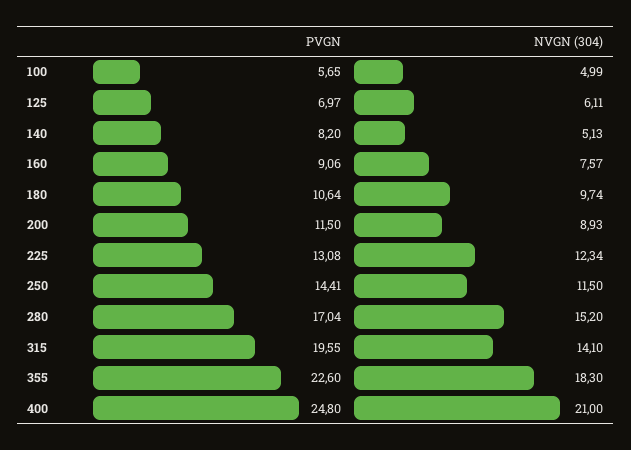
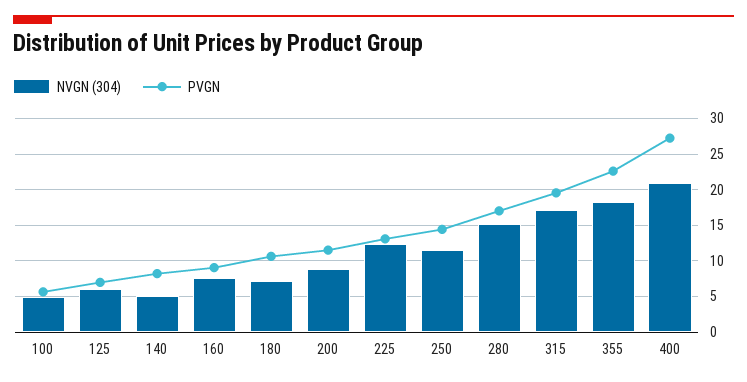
  {
    "PVGN": {
      "100": 5.65,
      "125": 6.97,
      "140": 8.2,
      "160": 9.06,
      "180": 10.64,
      "200": 11.5,
      "225": 13.08,
      "250": 14.41,
      "280": 17.04,
      "315": 19.55,
      "355": 22.6,
-     "400": 24.8
+     "400": 27
    },
    "NVGN (304)": {
      "100": 4.99,
      "125": 6.11,
      "140": 5.13,
      "160": 7.57,
-     "180": 9.74,
+     "180": 7,
      "200": 8.93,
      "225": 12.34,
      "250": 11.5,
      "280": 15.2,
-     "315": 14.1,
+     "315": 17,
      "355": 18.3,
      "400": 21
    }
  }

